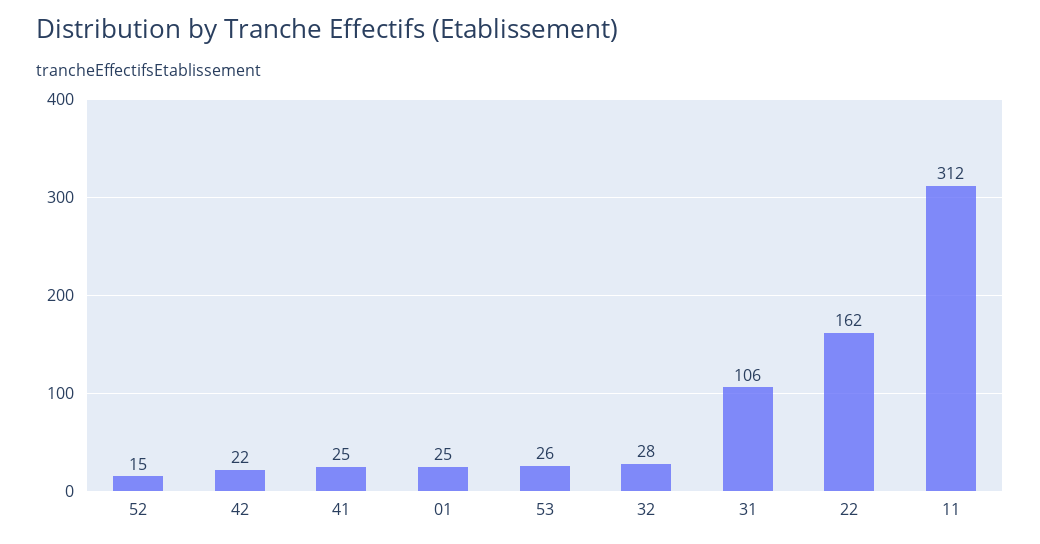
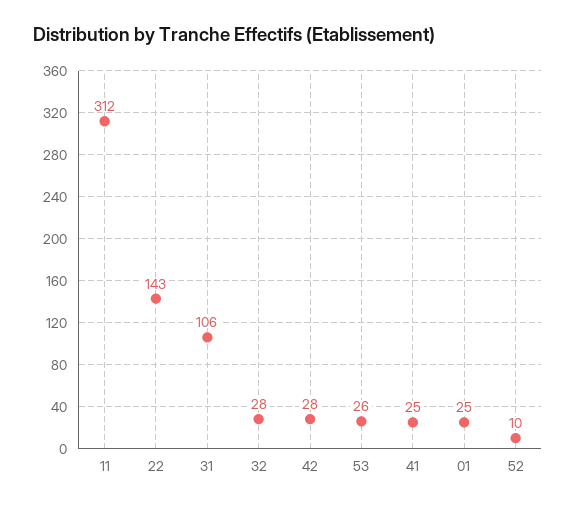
  {
-   "52": 15,
+   "52": 10,
-   "42": 22,
+   "42": 28,
    "41": 25,
    "01": 25,
    "53": 26,
    "32": 28,
    "31": 106,
-   "22": 162,
+   "22": 143,
    "11": 312
  }

